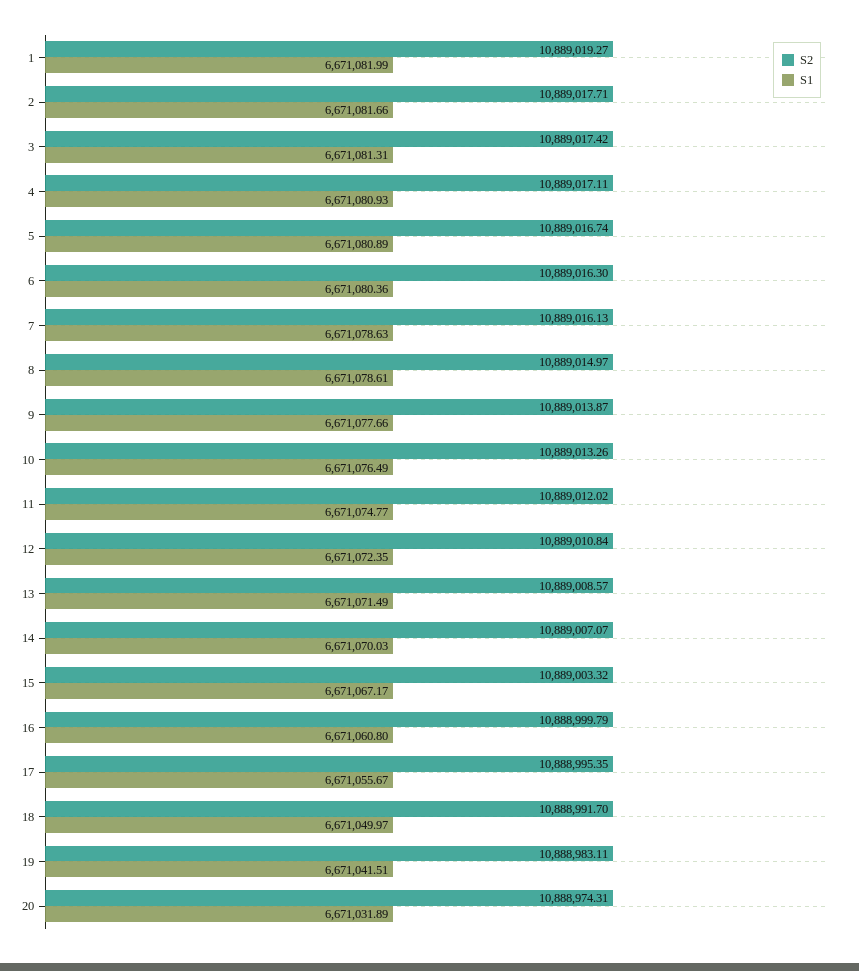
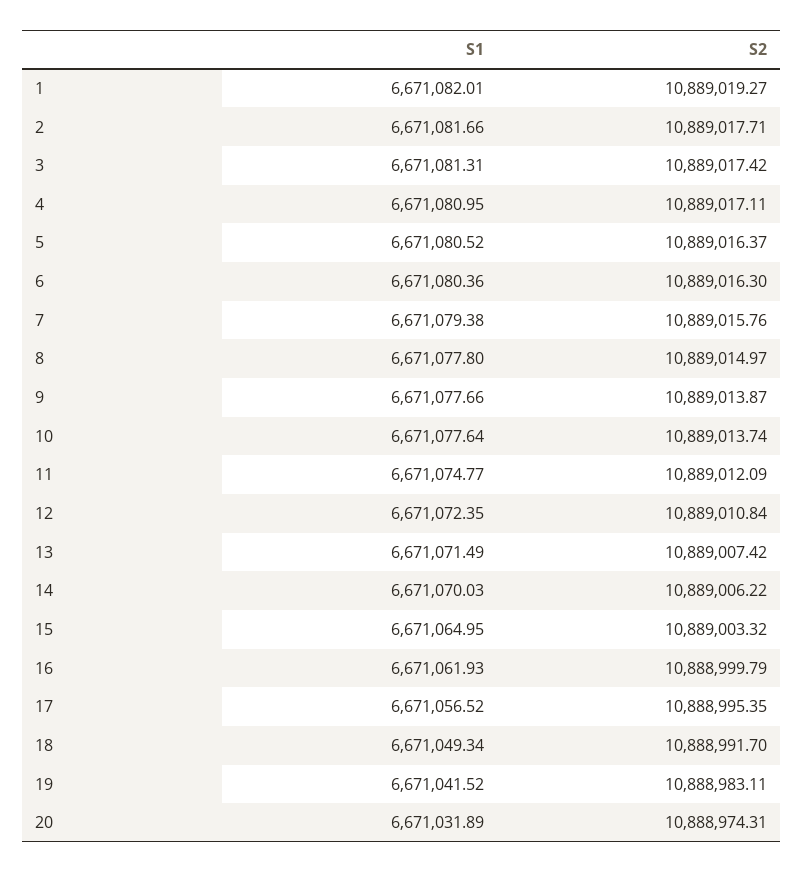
  {
    "S2": {
      "1": 10889019.27,
      "2": 10889017.71,
      "3": 10889017.42,
      "4": 10889017.11,
-     "5": 10889016.74,
+     "5": 10889016.37,
      "6": 10889016.3,
-     "7": 10889016.13,
+     "7": 10889015.76,
      "8": 10889014.97,
      "9": 10889013.87,
-     "10": 10889013.26,
+     "10": 10889013.74,
-     "11": 10889012.02,
+     "11": 10889012.09,
      "12": 10889010.84,
-     "13": 10889008.57,
+     "13": 10889007.42,
-     "14": 10889007.07,
+     "14": 10889006.22,
      "15": 10889003.32,
      "16": 10888999.79,
      "17": 10888995.35,
      "18": 10888991.7,
      "19": 10888983.11,
      "20": 10888974.31
    },
    "S1": {
-     "1": 6671081.99,
+     "1": 6671082.01,
      "2": 6671081.66,
      "3": 6671081.31,
-     "4": 6671080.93,
+     "4": 6671080.95,
-     "5": 6671080.89,
+     "5": 6671080.52,
      "6": 6671080.36,
-     "7": 6671078.63,
+     "7": 6671079.38,
-     "8": 6671078.61,
+     "8": 6671077.8,
      "9": 6671077.66,
-     "10": 6671076.49,
+     "10": 6671077.64,
      "11": 6671074.77,
      "12": 6671072.35,
      "13": 6671071.49,
      "14": 6671070.03,
-     "15": 6671067.17,
+     "15": 6671064.95,
-     "16": 6671060.8,
+     "16": 6671061.93,
-     "17": 6671055.67,
+     "17": 6671056.52,
-     "18": 6671049.97,
+     "18": 6671049.34,
-     "19": 6671041.51,
+     "19": 6671041.52,
      "20": 6671031.89
    }
  }

